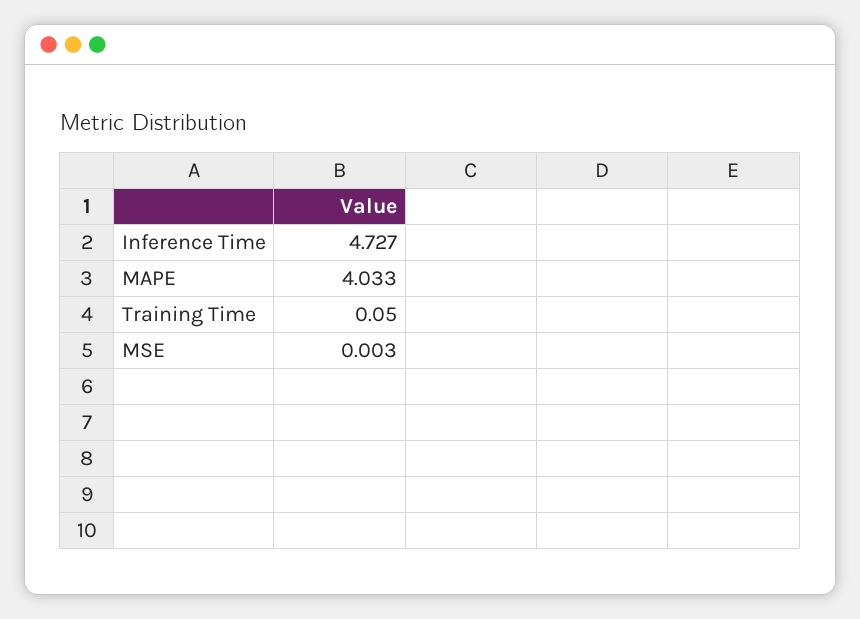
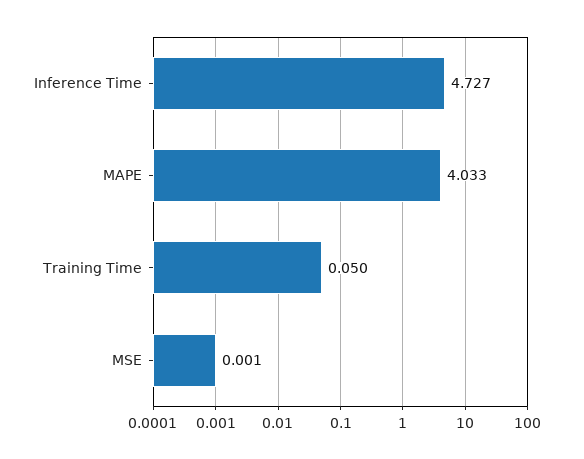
  {
    "Inference Time": 4.727,
    "MAPE": 4.033,
    "Training Time": 0.05,
-   "MSE": 0.003
+   "MSE": 0.001
  }

